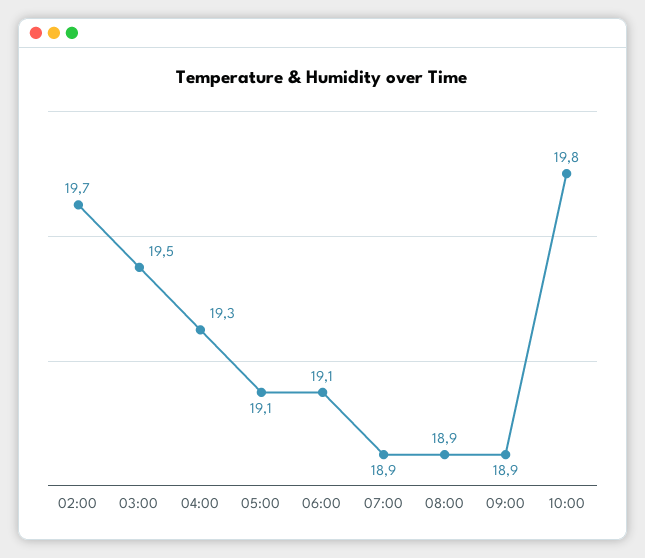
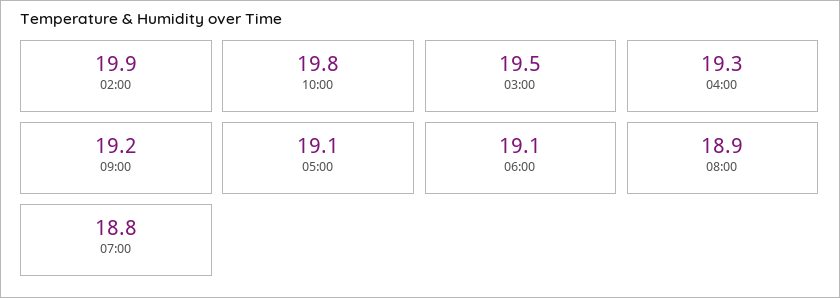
  {
-   "02:00": 19.7,
+   "02:00": 19.9,
    "03:00": 19.5,
    "04:00": 19.3,
    "05:00": 19.1,
    "06:00": 19.1,
-   "07:00": 18.9,
+   "07:00": 18.8,
    "08:00": 18.9,
-   "09:00": 18.9,
+   "09:00": 19.2,
    "10:00": 19.8
  }

